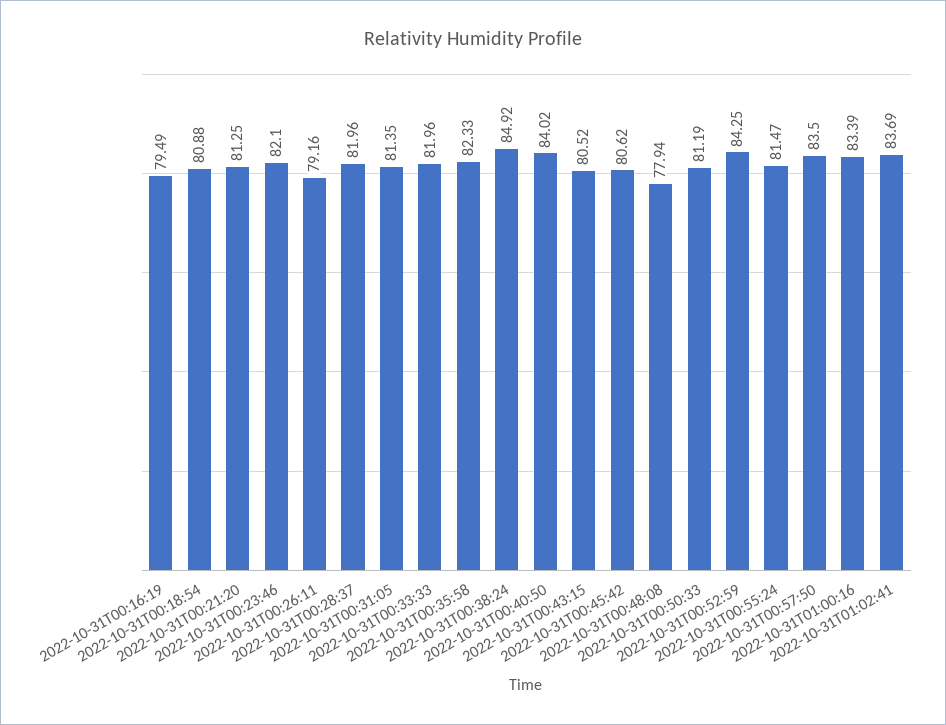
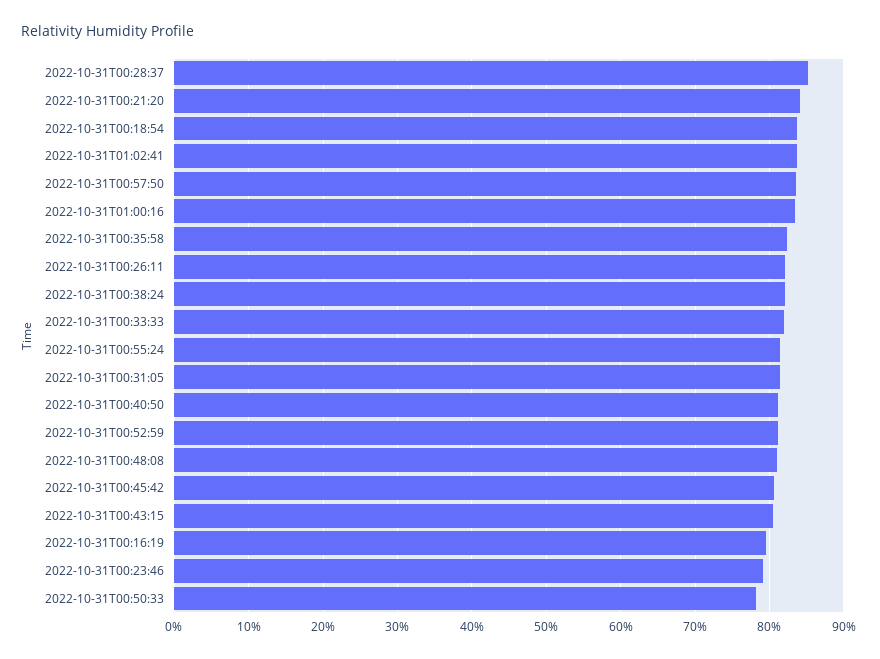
  {
    "2022-10-31T00:16:19": 79.49,
-   "2022-10-31T00:18:54": 80.88,
+   "2022-10-31T00:18:54": 84,
-   "2022-10-31T00:21:20": 81.25,
+   "2022-10-31T00:21:20": 84,
-   "2022-10-31T00:23:46": 82.1,
+   "2022-10-31T00:23:46": 79,
-   "2022-10-31T00:26:11": 79.16,
+   "2022-10-31T00:26:11": 82,
-   "2022-10-31T00:28:37": 81.96,
+   "2022-10-31T00:28:37": 85,
    "2022-10-31T00:31:05": 81.35,
    "2022-10-31T00:33:33": 81.96,
    "2022-10-31T00:35:58": 82.33,
-   "2022-10-31T00:38:24": 84.92,
+   "2022-10-31T00:38:24": 82,
-   "2022-10-31T00:40:50": 84.02,
+   "2022-10-31T00:40:50": 81,
    "2022-10-31T00:43:15": 80.52,
    "2022-10-31T00:45:42": 80.62,
-   "2022-10-31T00:48:08": 77.94,
+   "2022-10-31T00:48:08": 81,
-   "2022-10-31T00:50:33": 81.19,
+   "2022-10-31T00:50:33": 78,
-   "2022-10-31T00:52:59": 84.25,
+   "2022-10-31T00:52:59": 81,
    "2022-10-31T00:55:24": 81.47,
    "2022-10-31T00:57:50": 83.5,
    "2022-10-31T01:00:16": 83.39,
    "2022-10-31T01:02:41": 83.69
  }

